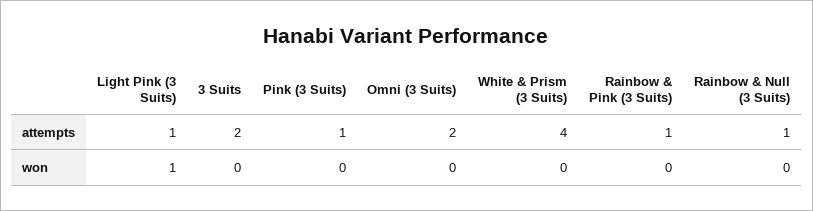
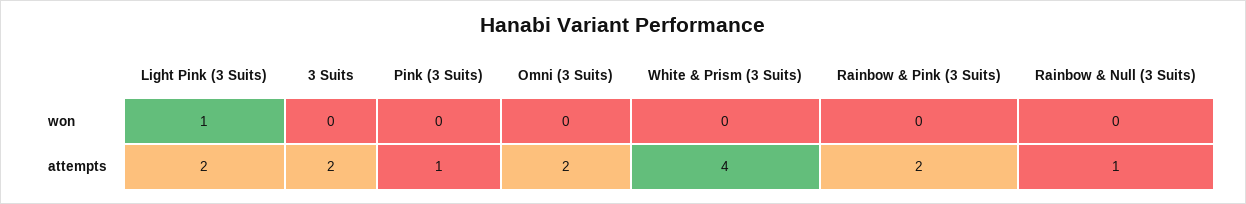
  {
    "Light Pink (3 Suits)": {
-     "attempts": 1,
+     "attempts": 2,
      "won": 1
    },
    "3 Suits": {
      "attempts": 2,
      "won": 0
    },
    "Pink (3 Suits)": {
      "attempts": 1,
      "won": 0
    },
    "Omni (3 Suits)": {
      "attempts": 2,
      "won": 0
    },
    "White & Prism (3 Suits)": {
      "attempts": 4,
      "won": 0
    },
    "Rainbow & Pink (3 Suits)": {
-     "attempts": 1,
+     "attempts": 2,
      "won": 0
    },
    "Rainbow & Null (3 Suits)": {
      "attempts": 1,
      "won": 0
    }
  }

